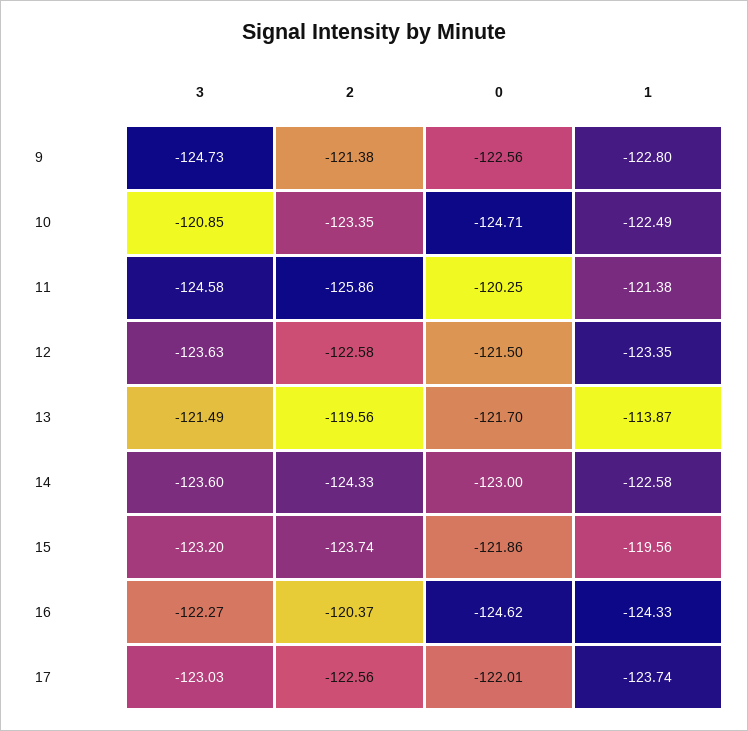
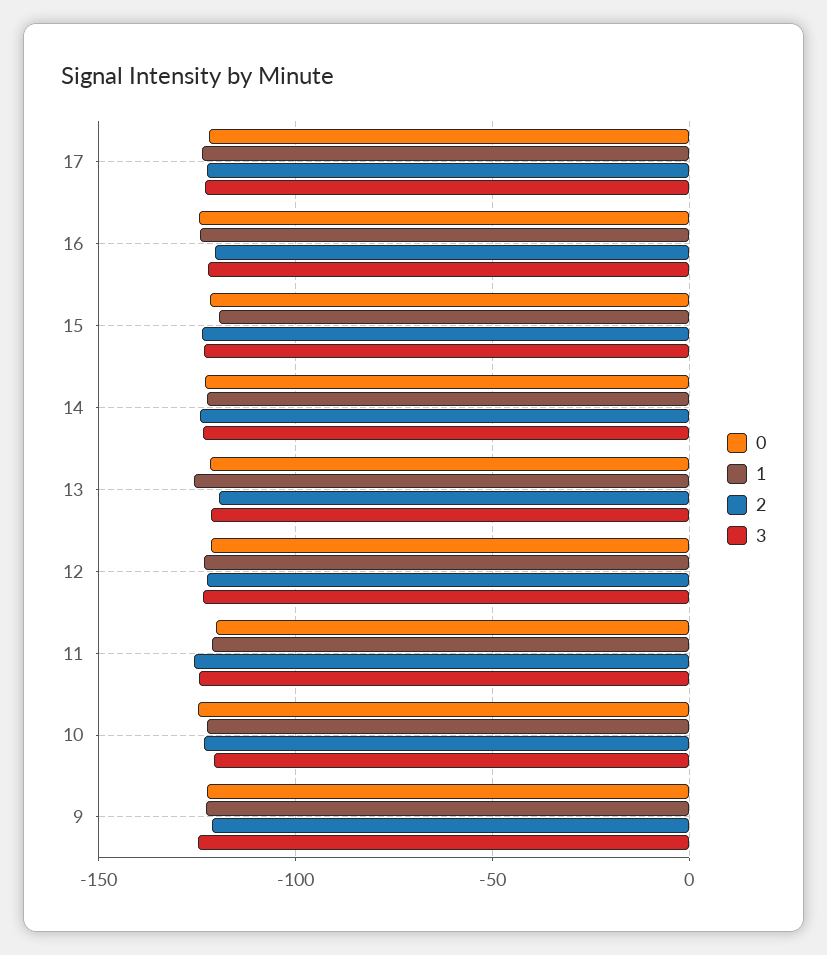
  {
    "3": {
      "9": -124.73,
      "10": -120.85,
      "11": -124.58,
      "12": -123.63,
      "13": -121.49,
      "14": -123.6,
      "15": -123.2,
      "16": -122.27,
      "17": -123.03
    },
    "2": {
      "9": -121.38,
      "10": -123.35,
      "11": -125.86,
      "12": -122.58,
      "13": -119.56,
      "14": -124.33,
      "15": -123.74,
      "16": -120.37,
      "17": -122.56
    },
    "0": {
      "9": -122.56,
      "10": -124.71,
      "11": -120.25,
      "12": -121.5,
      "13": -121.7,
      "14": -123,
      "15": -121.86,
      "16": -124.62,
      "17": -122.01
    },
    "1": {
      "9": -122.8,
      "10": -122.49,
      "11": -121.38,
      "12": -123.35,
-     "13": -113.87,
+     "13": -125,
      "14": -122.58,
      "15": -119.56,
      "16": -124.33,
      "17": -123.74
    }
  }

